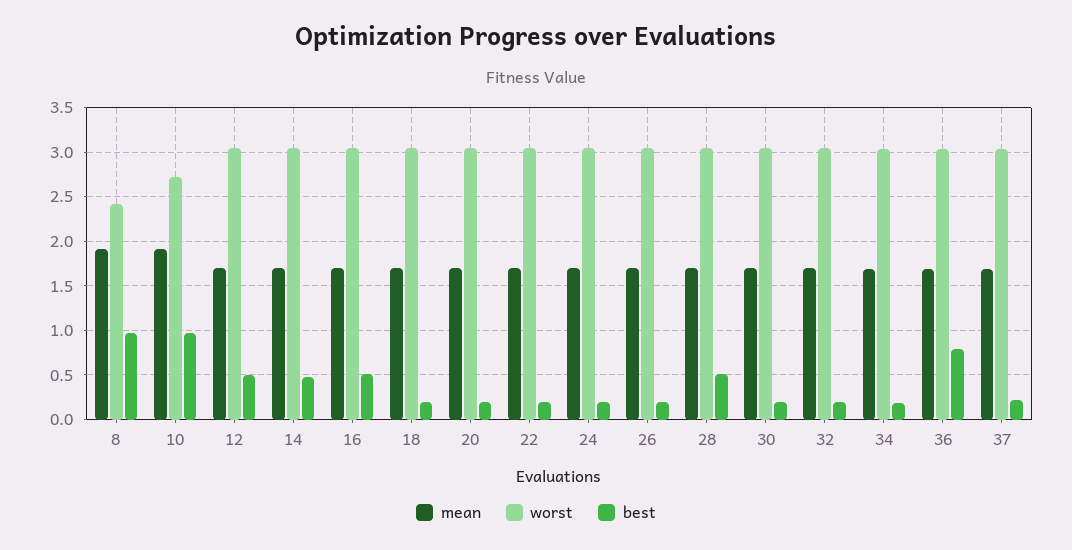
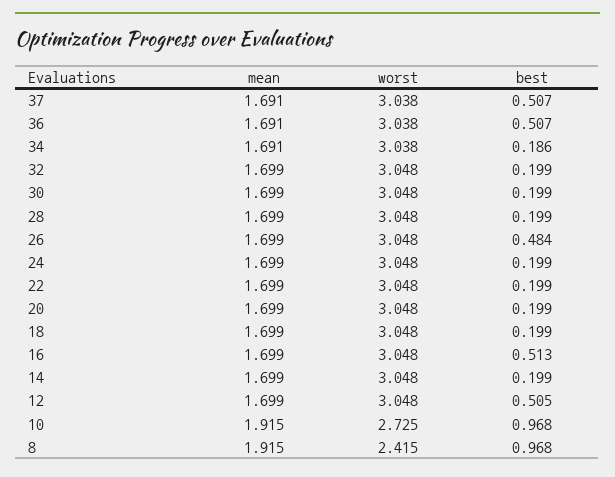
  {
    "mean": {
      "8": 1.915,
      "10": 1.915,
      "12": 1.699,
      "14": 1.699,
      "16": 1.699,
      "18": 1.699,
      "20": 1.699,
      "22": 1.699,
      "24": 1.699,
      "26": 1.699,
      "28": 1.699,
      "30": 1.699,
      "32": 1.699,
      "34": 1.691,
      "36": 1.691,
      "37": 1.691
    },
    "worst": {
      "8": 2.415,
      "10": 2.725,
      "12": 3.048,
      "14": 3.048,
      "16": 3.048,
      "18": 3.048,
      "20": 3.048,
      "22": 3.048,
      "24": 3.048,
      "26": 3.048,
      "28": 3.048,
      "30": 3.048,
      "32": 3.048,
      "34": 3.038,
      "36": 3.038,
      "37": 3.038
    },
    "best": {
      "8": 0.968,
      "10": 0.968,
      "12": 0.505,
-     "14": 0.5,
+     "14": 0.199,
      "16": 0.513,
      "18": 0.199,
      "20": 0.199,
      "22": 0.199,
      "24": 0.199,
-     "26": 0.2,
+     "26": 0.484,
-     "28": 0.5,
+     "28": 0.199,
      "30": 0.199,
      "32": 0.199,
      "34": 0.186,
-     "36": 0.8,
+     "36": 0.507,
-     "37": 0.2
+     "37": 0.507
    }
  }

